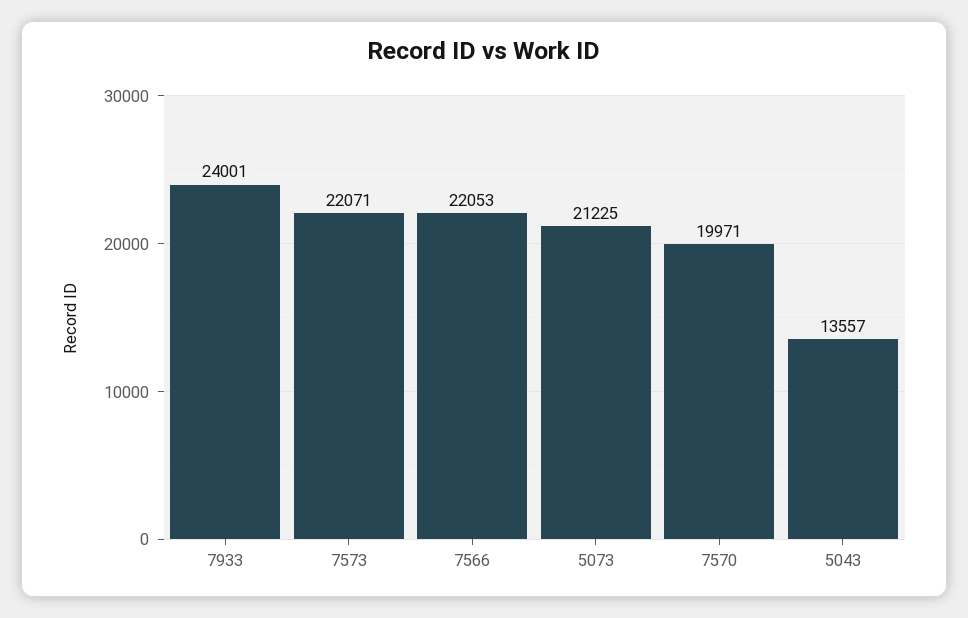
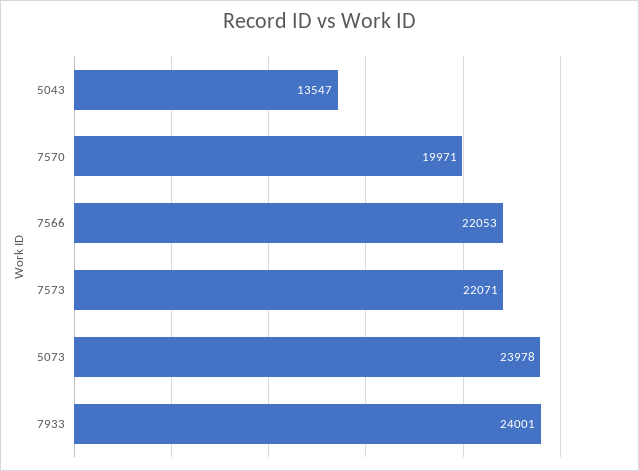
  {
    "7933": 24001,
    "7573": 22071,
    "7566": 22053,
-   "5073": 21225,
+   "5073": 23978,
    "7570": 19971,
-   "5043": 13557
+   "5043": 13547
  }

